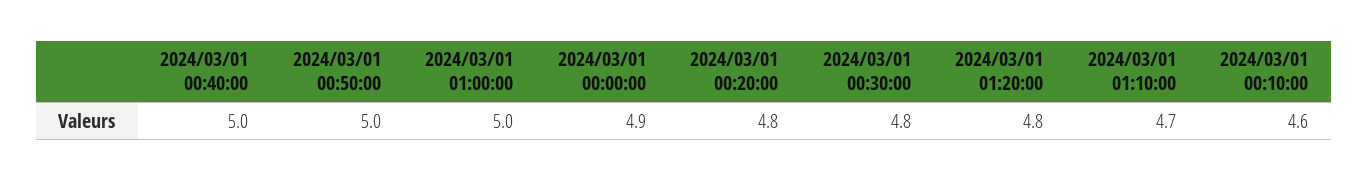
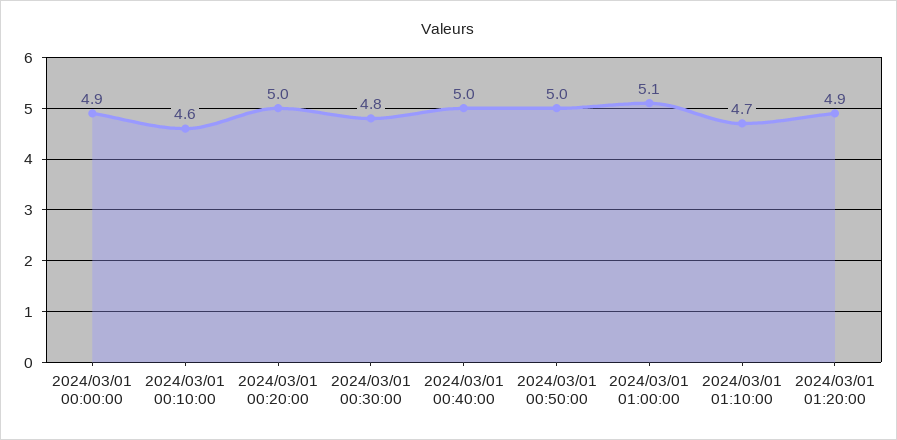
  {
    "2024/03/01 00:40:00": 5,
    "2024/03/01 00:50:00": 5,
-   "2024/03/01 01:00:00": 5,
+   "2024/03/01 01:00:00": 5.1,
    "2024/03/01 00:00:00": 4.9,
-   "2024/03/01 00:20:00": 4.8,
+   "2024/03/01 00:20:00": 5,
    "2024/03/01 00:30:00": 4.8,
-   "2024/03/01 01:20:00": 4.8,
+   "2024/03/01 01:20:00": 4.9,
    "2024/03/01 01:10:00": 4.7,
    "2024/03/01 00:10:00": 4.6
  }

